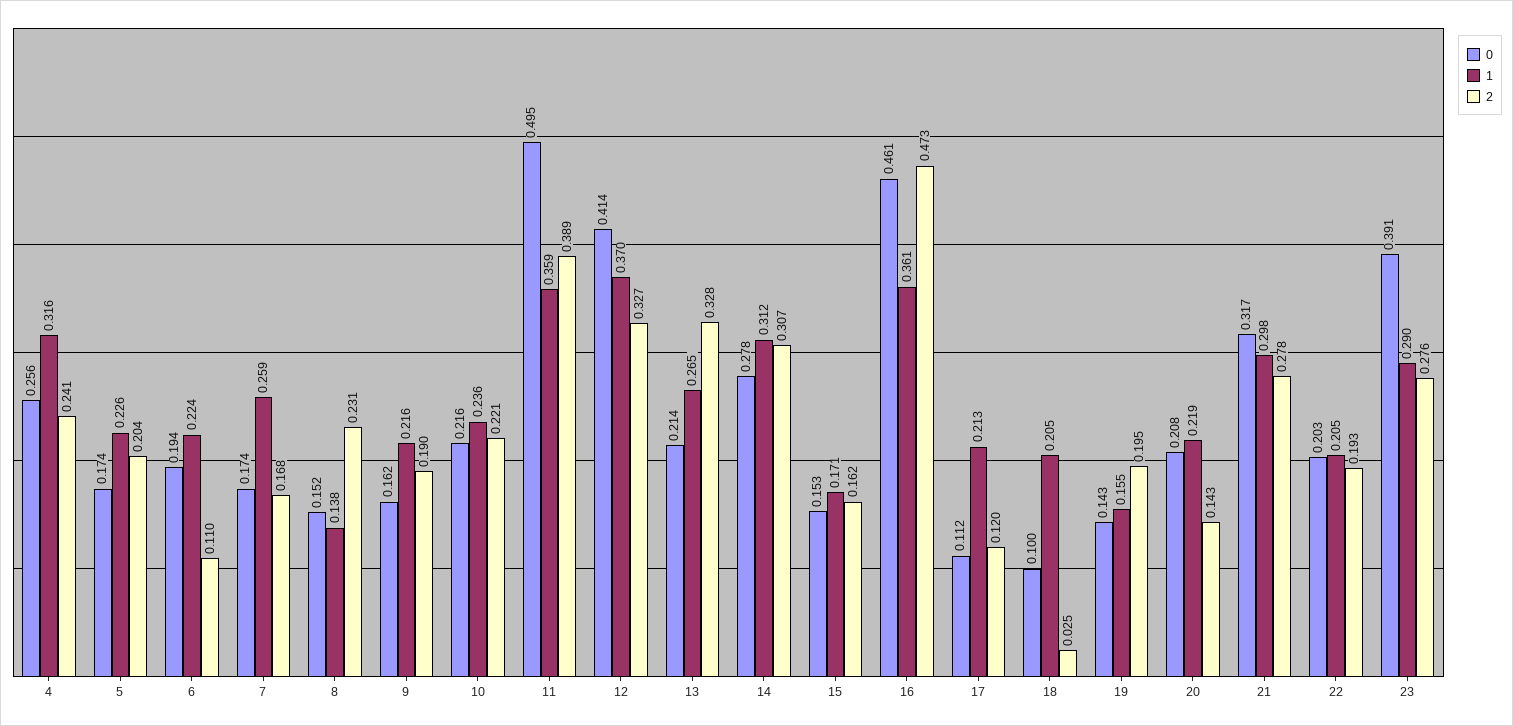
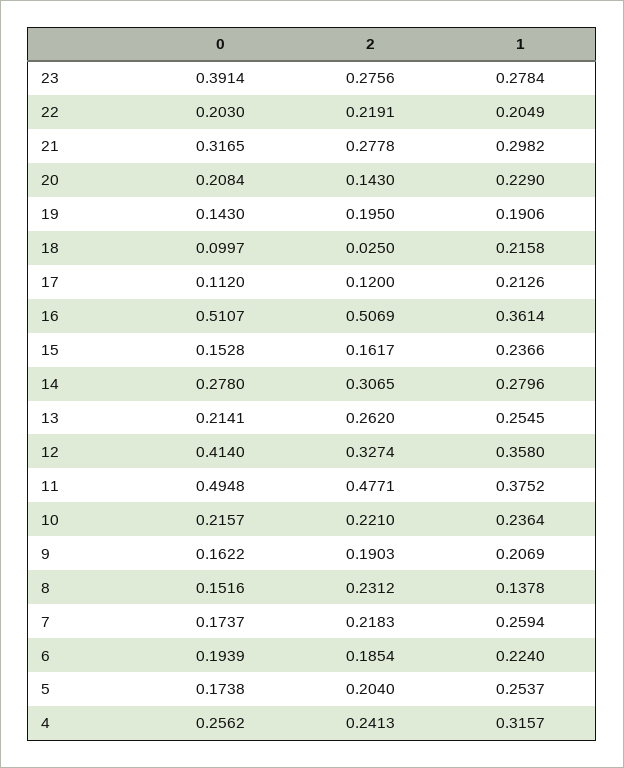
  {
    "0": {
      "4": 0.2562,
      "5": 0.1738,
      "6": 0.1939,
      "7": 0.1737,
      "8": 0.1516,
      "9": 0.1622,
      "10": 0.2157,
      "11": 0.4948,
      "12": 0.414,
      "13": 0.2141,
      "14": 0.278,
      "15": 0.1528,
-     "16": 0.461,
+     "16": 0.5107,
      "17": 0.112,
      "18": 0.0997,
      "19": 0.143,
      "20": 0.2084,
      "21": 0.3165,
      "22": 0.203,
      "23": 0.3914
    },
    "1": {
      "4": 0.3157,
-     "5": 0.226,
+     "5": 0.2537,
      "6": 0.224,
      "7": 0.2594,
      "8": 0.1378,
-     "9": 0.216,
+     "9": 0.2069,
      "10": 0.2364,
-     "11": 0.359,
+     "11": 0.3752,
-     "12": 0.37,
+     "12": 0.358,
-     "13": 0.265,
+     "13": 0.2545,
-     "14": 0.312,
+     "14": 0.2796,
-     "15": 0.171,
+     "15": 0.2366,
      "16": 0.3614,
      "17": 0.2126,
-     "18": 0.205,
+     "18": 0.2158,
-     "19": 0.155,
+     "19": 0.1906,
-     "20": 0.219,
+     "20": 0.229,
      "21": 0.2982,
      "22": 0.2049,
-     "23": 0.29
+     "23": 0.2784
    },
    "2": {
      "4": 0.2413,
      "5": 0.204,
-     "6": 0.11,
+     "6": 0.1854,
-     "7": 0.168,
+     "7": 0.2183,
      "8": 0.2312,
      "9": 0.1903,
      "10": 0.221,
-     "11": 0.389,
+     "11": 0.4771,
      "12": 0.3274,
-     "13": 0.328,
+     "13": 0.262,
      "14": 0.3065,
      "15": 0.1617,
-     "16": 0.473,
+     "16": 0.5069,
      "17": 0.12,
      "18": 0.025,
      "19": 0.195,
      "20": 0.143,
      "21": 0.2778,
-     "22": 0.193,
+     "22": 0.2191,
      "23": 0.2756
    }
  }

